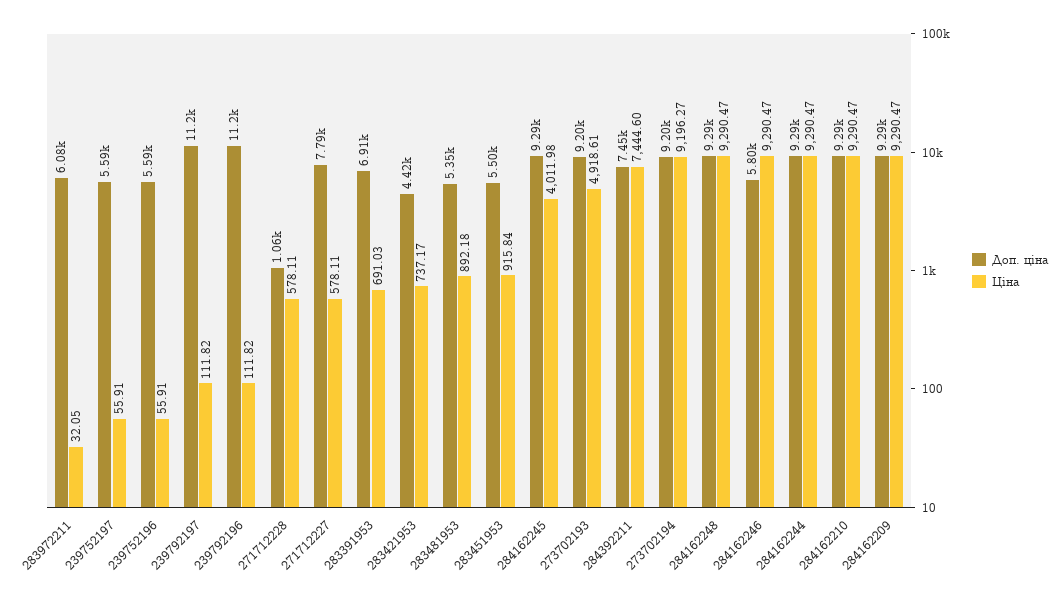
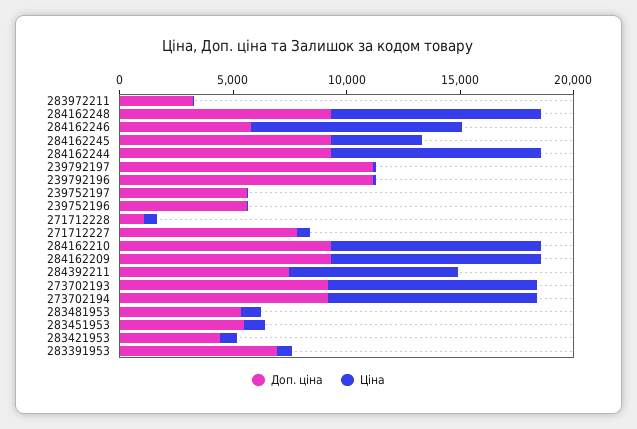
  {
    "Доп. ціна": {
-     "283972211": 6080,
+     "283972211": 3000,
      "239752197": 5590,
      "239752196": 5590,
      "239792197": 11200,
      "239792196": 11200,
      "271712228": 1060,
      "271712227": 7790,
      "283391953": 6910,
      "283421953": 4420,
      "283481953": 5350,
      "283451953": 5500,
      "284162245": 9290,
      "273702193": 9200,
      "284392211": 7450,
      "273702194": 9200,
      "284162248": 9290,
      "284162246": 5800,
      "284162244": 9290,
      "284162210": 9290,
      "284162209": 9290
    },
    "Ціна": {
      "283972211": 32.05,
      "239752197": 55.91,
      "239752196": 55.91,
      "239792197": 111.82,
      "239792196": 111.82,
      "271712228": 578.11,
      "271712227": 578.11,
      "283391953": 691.03,
      "283421953": 737.17,
      "283481953": 892.18,
      "283451953": 915.84,
      "284162245": 4011.98,
-     "273702193": 4918.61,
+     "273702193": 9000,
      "284392211": 7444.6,
      "273702194": 9196.27,
      "284162248": 9290.47,
      "284162246": 9290.47,
      "284162244": 9290.47,
      "284162210": 9290.47,
      "284162209": 9290.47
    }
  }

